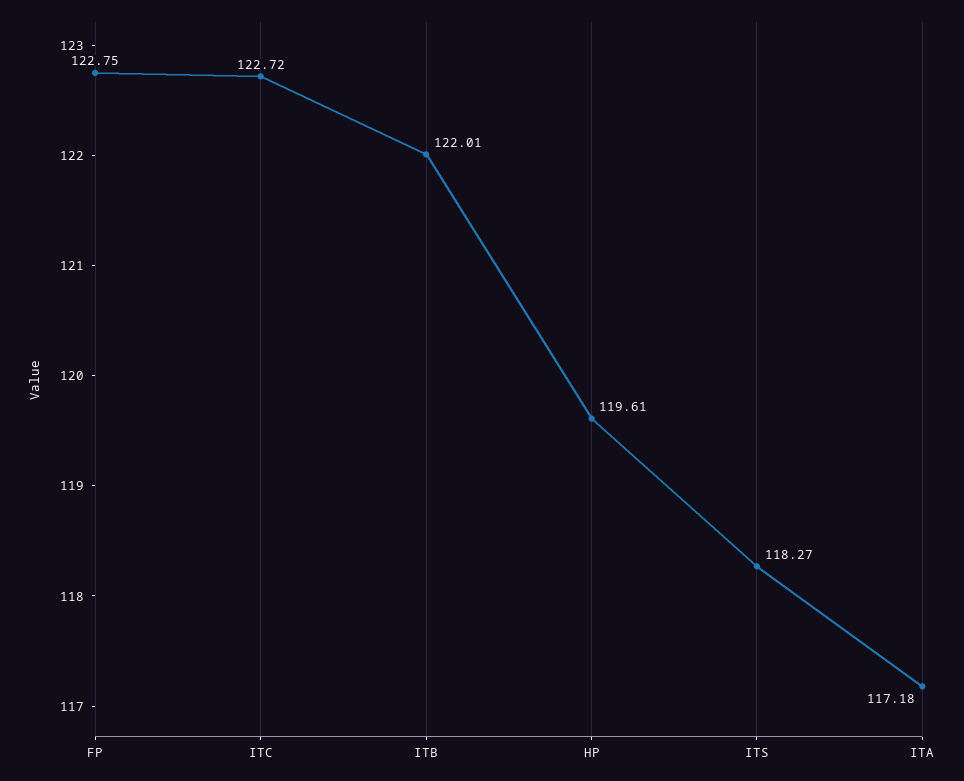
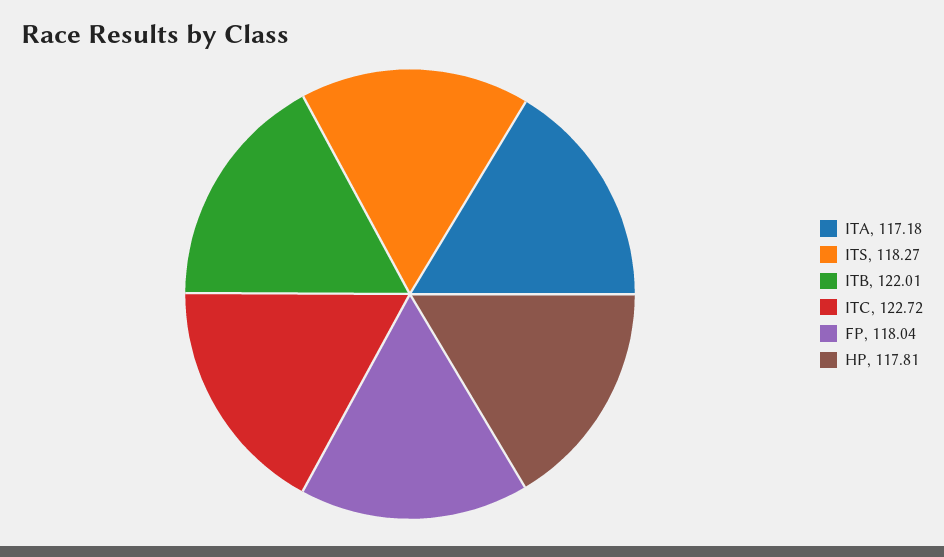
  {
-   "FP": 122.75,
+   "FP": 118.04,
    "ITC": 122.72,
    "ITB": 122.01,
-   "HP": 119.61,
+   "HP": 117.81,
    "ITS": 118.27,
    "ITA": 117.18
  }

